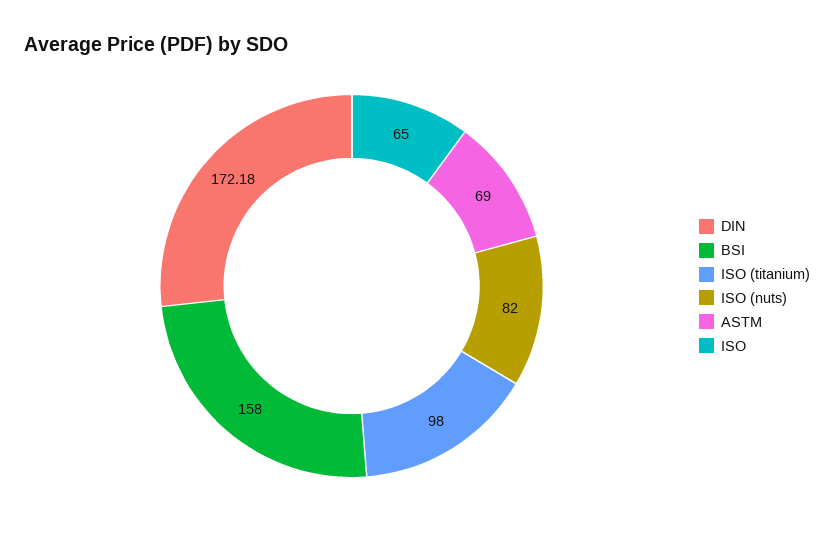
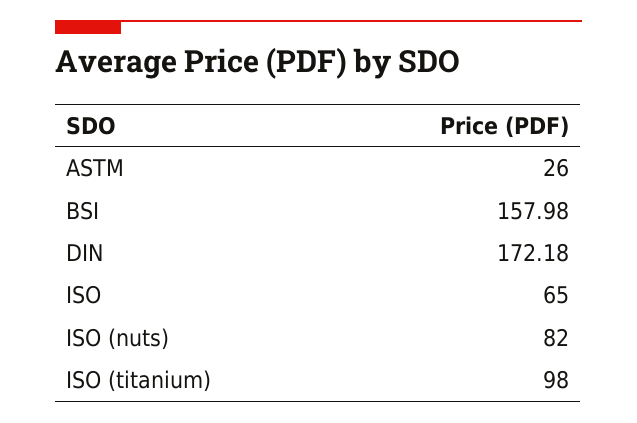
  {
    "DIN": 172.18,
-   "BSI": 158,
+   "BSI": 157.98,
    "ISO (titanium)": 98,
    "ISO (nuts)": 82,
-   "ASTM": 69,
+   "ASTM": 26,
    "ISO": 65
  }

